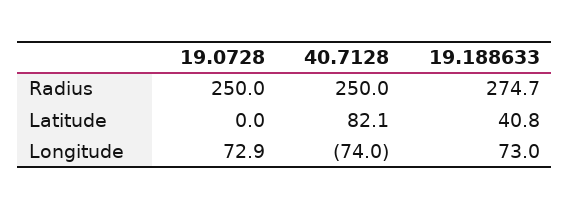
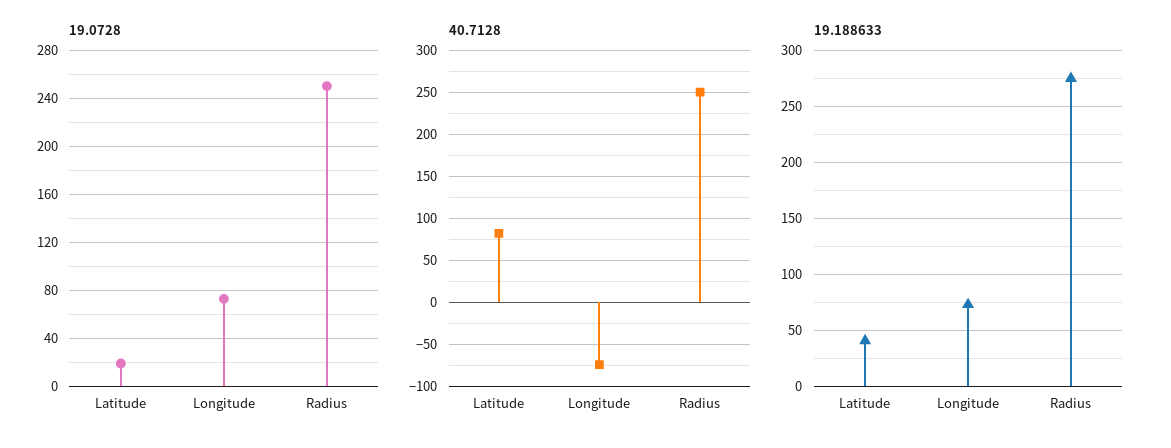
  {
    "19.0728": {
      "Radius": 250,
-     "Latitude": 0,
+     "Latitude": 20,
      "Longitude": 72.9
    },
    "40.7128": {
      "Radius": 250,
      "Latitude": 82.1,
      "Longitude": -74
    },
    "19.188633": {
      "Radius": 274.7,
      "Latitude": 40.8,
      "Longitude": 73
    }
  }

